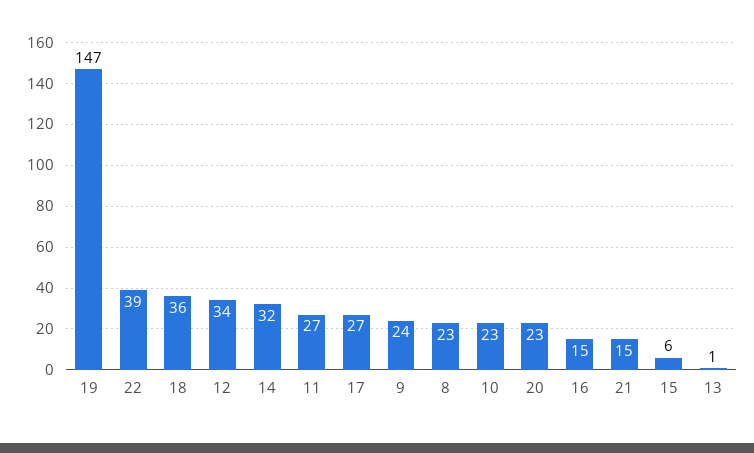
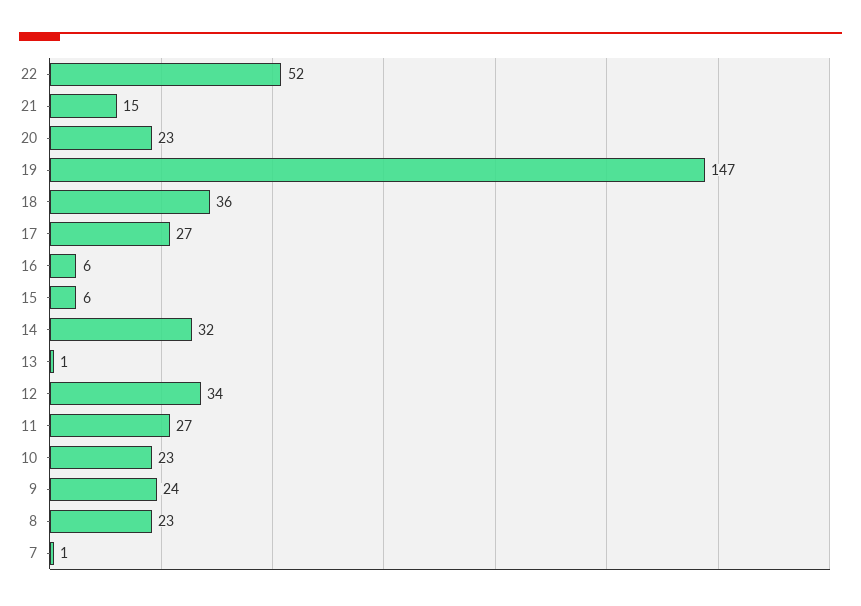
  {
    "19": 147,
-   "22": 39,
+   "22": 52,
    "18": 36,
    "12": 34,
    "14": 32,
    "11": 27,
    "17": 27,
    "9": 24,
    "8": 23,
    "10": 23,
    "20": 23,
-   "16": 15,
+   "16": 6,
    "21": 15,
    "15": 6,
-   "13": 1
+   "13": 1,
+   "7": 1
  }

